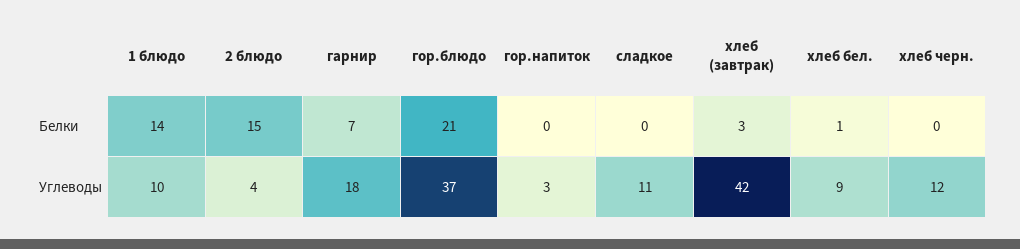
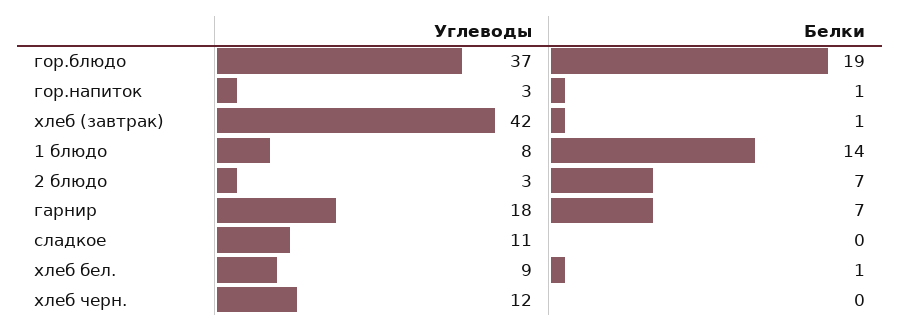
  {
    "1 блюдо": {
      "Белки": 14,
-     "Углеводы": 10
+     "Углеводы": 8
    },
    "2 блюдо": {
-     "Белки": 15,
+     "Белки": 7,
-     "Углеводы": 4
+     "Углеводы": 3
    },
    "гарнир": {
      "Белки": 7,
      "Углеводы": 18
    },
    "гор.блюдо": {
-     "Белки": 21,
+     "Белки": 19,
      "Углеводы": 37
    },
    "гор.напиток": {
-     "Белки": 0,
+     "Белки": 1,
      "Углеводы": 3
    },
    "сладкое": {
      "Белки": 0,
      "Углеводы": 11
    },
    "хлеб (завтрак)": {
-     "Белки": 3,
+     "Белки": 1,
      "Углеводы": 42
    },
    "хлеб бел.": {
      "Белки": 1,
      "Углеводы": 9
    },
    "хлеб черн.": {
      "Белки": 0,
      "Углеводы": 12
    }
  }

